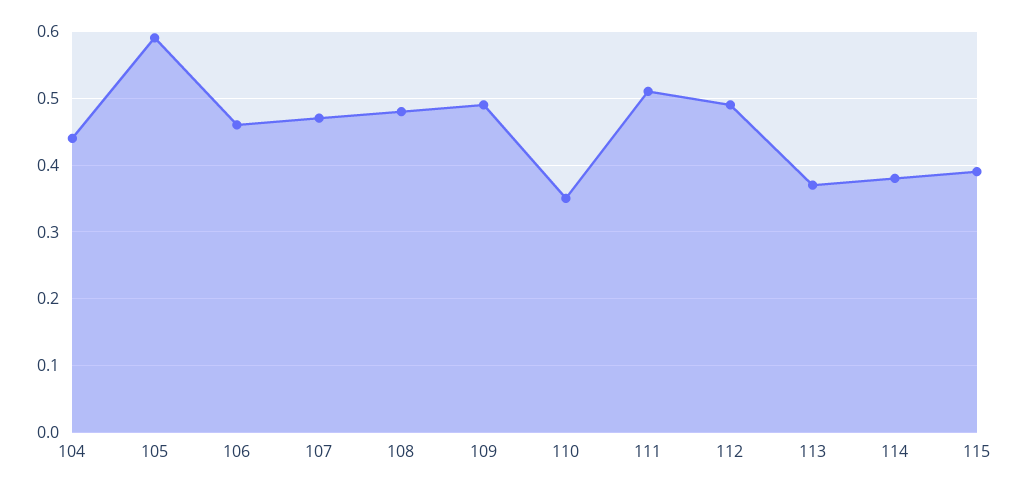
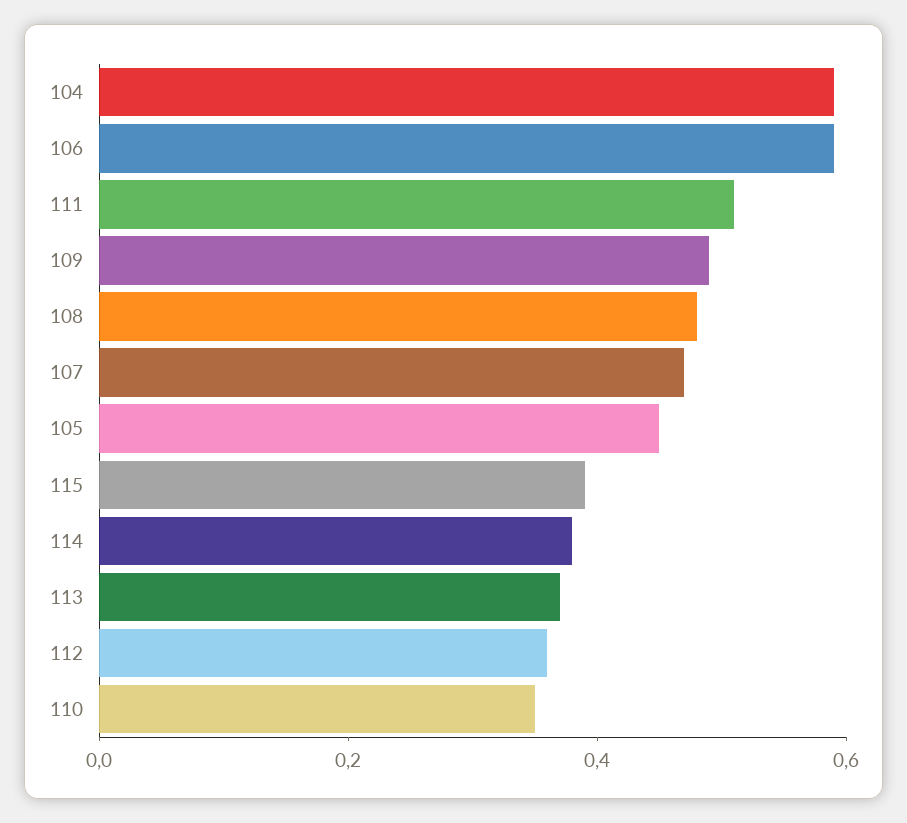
  {
-   "104": 0.44,
+   "104": 0.6,
-   "105": 0.59,
+   "105": 0.45,
-   "106": 0.46,
+   "106": 0.6,
    "107": 0.47,
    "108": 0.48,
    "109": 0.49,
    "110": 0.35,
    "111": 0.51,
-   "112": 0.49,
+   "112": 0.35,
    "113": 0.37,
    "114": 0.38,
    "115": 0.39
  }

